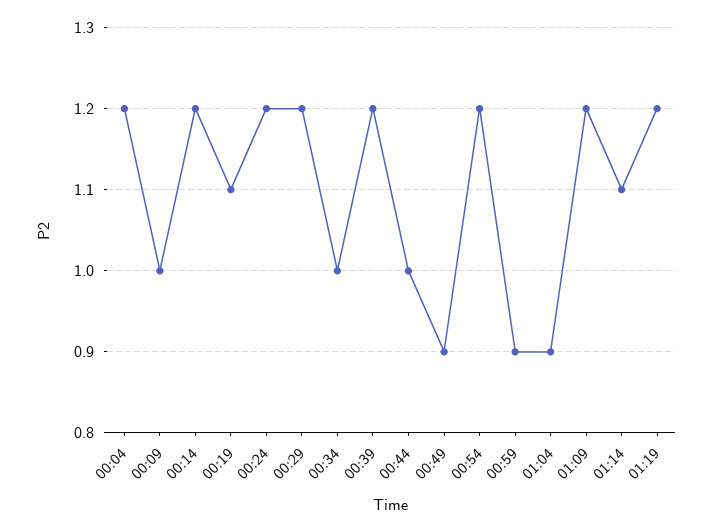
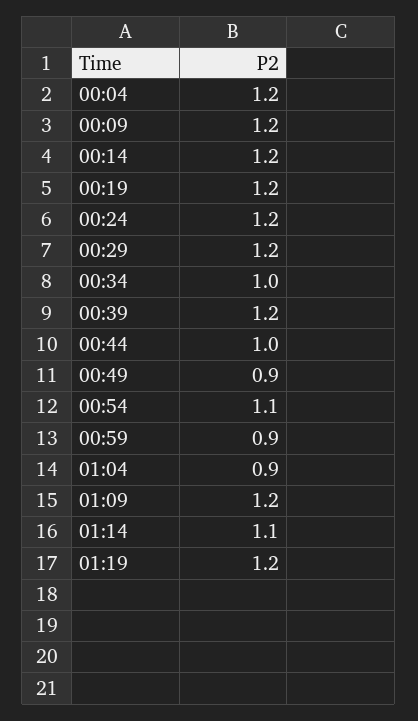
  {
    "00:04": 1.2,
-   "00:09": 1,
+   "00:09": 1.2,
    "00:14": 1.2,
-   "00:19": 1.1,
+   "00:19": 1.2,
    "00:24": 1.2,
    "00:29": 1.2,
    "00:34": 1,
    "00:39": 1.2,
    "00:44": 1,
    "00:49": 0.9,
-   "00:54": 1.2,
+   "00:54": 1.1,
    "00:59": 0.9,
    "01:04": 0.9,
    "01:09": 1.2,
    "01:14": 1.1,
    "01:19": 1.2
  }

